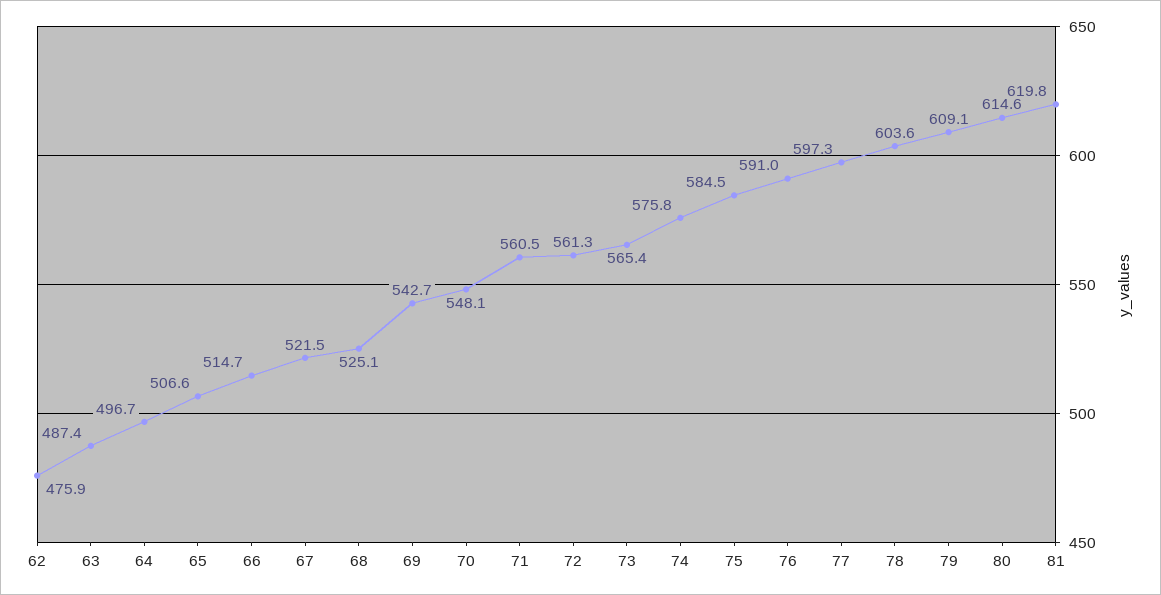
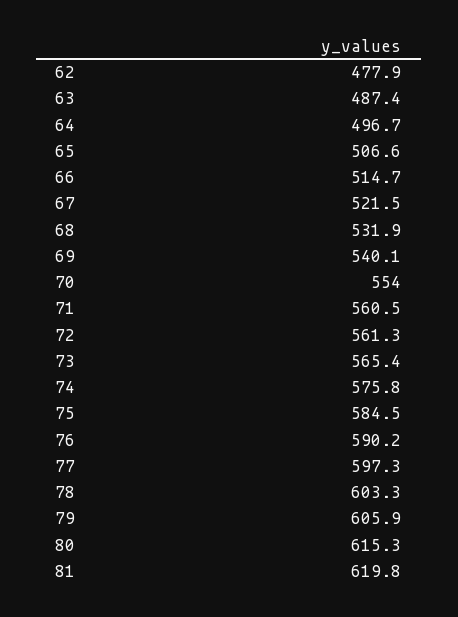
  {
-   "62": 475.9,
+   "62": 477.9,
    "63": 487.4,
    "64": 496.7,
    "65": 506.6,
    "66": 514.7,
    "67": 521.5,
-   "68": 525.1,
+   "68": 531.9,
-   "69": 542.7,
+   "69": 540.1,
-   "70": 548.1,
+   "70": 554,
    "71": 560.5,
    "72": 561.3,
    "73": 565.4,
    "74": 575.8,
    "75": 584.5,
-   "76": 591,
+   "76": 590.2,
    "77": 597.3,
-   "78": 603.6,
+   "78": 603.3,
-   "79": 609.1,
+   "79": 605.9,
-   "80": 614.6,
+   "80": 615.3,
    "81": 619.8
  }

